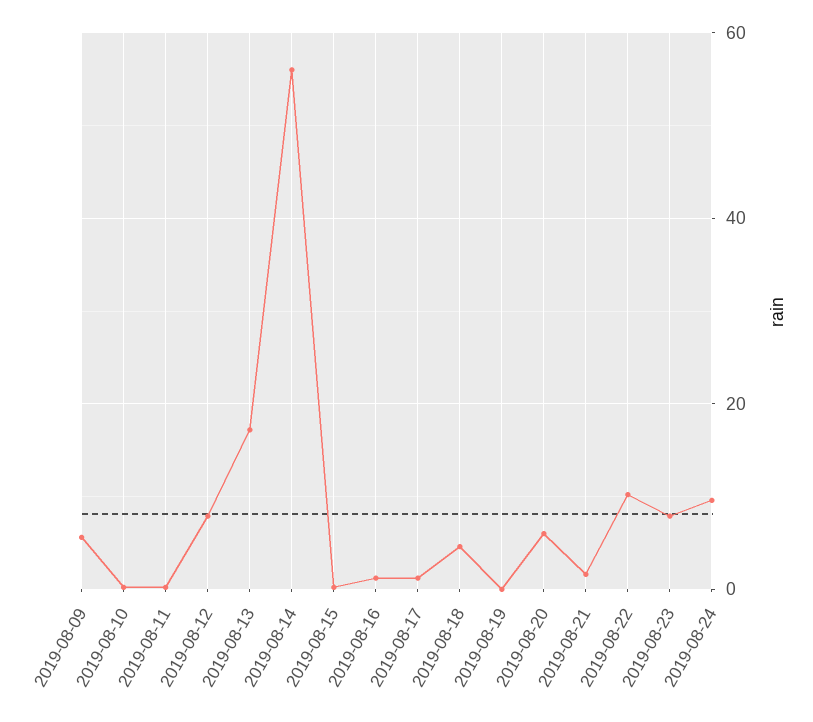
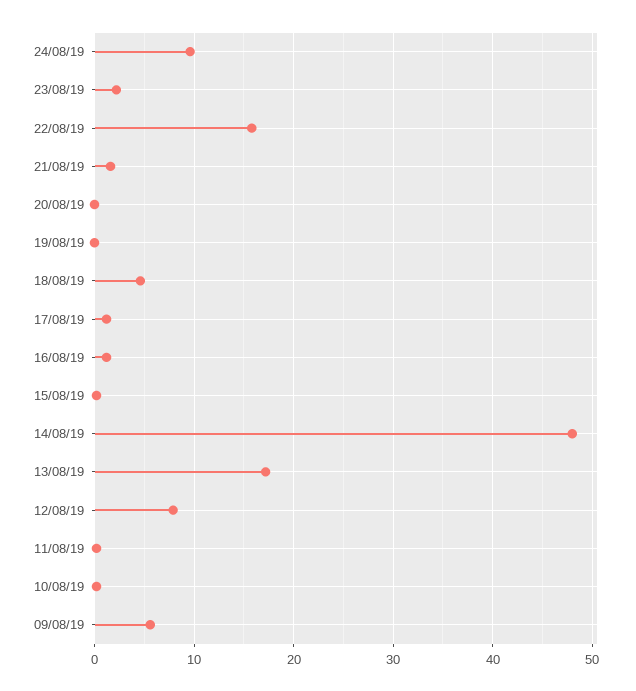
  {
    "2019-08-09": 6,
    "2019-08-10": 0,
    "2019-08-11": 0,
    "2019-08-12": 8,
    "2019-08-13": 17,
-   "2019-08-14": 56,
+   "2019-08-14": 48,
    "2019-08-15": 0,
    "2019-08-16": 1,
    "2019-08-17": 1,
    "2019-08-18": 5,
    "2019-08-19": 0,
-   "2019-08-20": 6,
+   "2019-08-20": 0,
    "2019-08-21": 2,
-   "2019-08-22": 10,
+   "2019-08-22": 16,
-   "2019-08-23": 8,
+   "2019-08-23": 2,
    "2019-08-24": 10
  }

